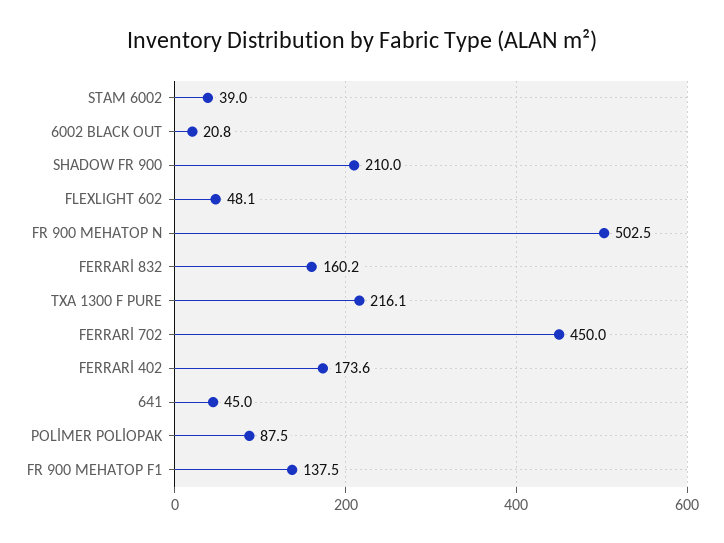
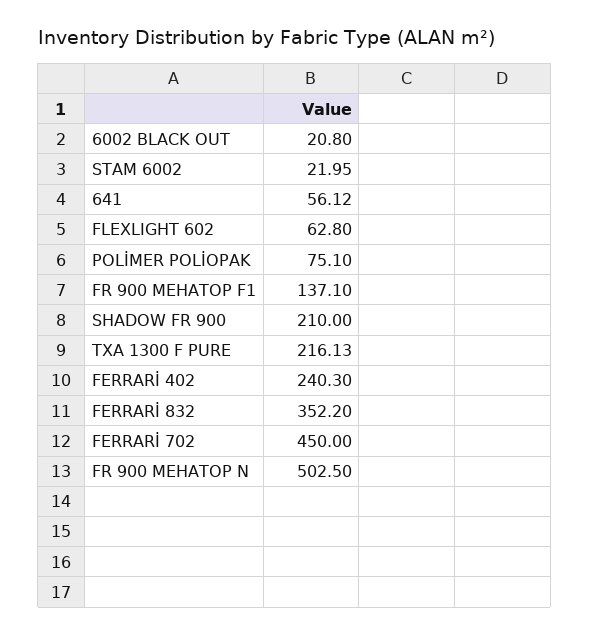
  {
-   "STAM 6002": 39,
+   "STAM 6002": 21.95,
    "6002 BLACK OUT": 20.8,
    "SHADOW FR 900": 210,
-   "FLEXLIGHT 602": 48.1,
+   "FLEXLIGHT 602": 62.8,
    "FR 900 MEHATOP N": 502.5,
-   "FERRARİ 832": 160.2,
+   "FERRARİ 832": 352.2,
    "TXA 1300 F PURE": 216.13,
    "FERRARİ 702": 450,
-   "FERRARİ 402": 173.6,
+   "FERRARİ 402": 240.3,
-   "641": 45,
+   "641": 56.12,
-   "POLİMER POLİOPAK": 87.5,
+   "POLİMER POLİOPAK": 75.1,
-   "FR 900 MEHATOP F1": 137.5
+   "FR 900 MEHATOP F1": 137.1
  }

